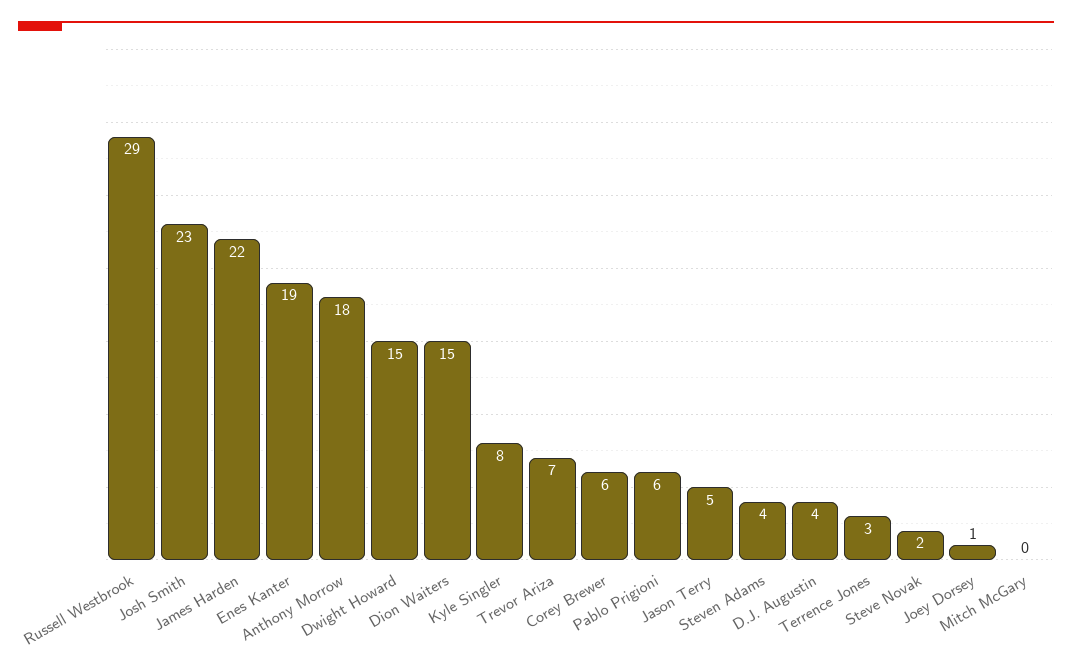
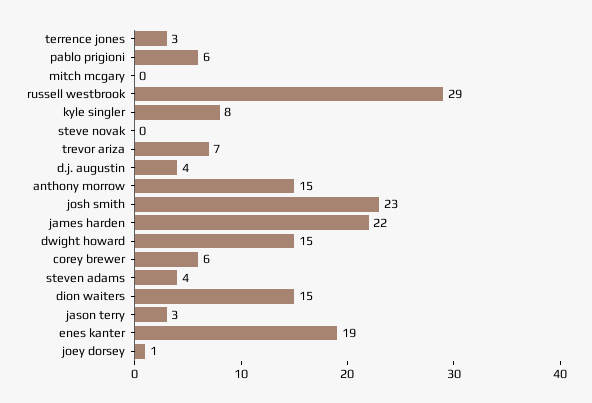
  {
    "Russell Westbrook": 29,
    "Josh Smith": 23,
    "James Harden": 22,
    "Enes Kanter": 19,
-   "Anthony Morrow": 18,
+   "Anthony Morrow": 15,
    "Dwight Howard": 15,
    "Dion Waiters": 15,
    "Kyle Singler": 8,
    "Trevor Ariza": 7,
    "Corey Brewer": 6,
    "Pablo Prigioni": 6,
-   "Jason Terry": 5,
+   "Jason Terry": 3,
    "Steven Adams": 4,
    "D.J. Augustin": 4,
    "Terrence Jones": 3,
-   "Steve Novak": 2,
+   "Steve Novak": 0,
    "Joey Dorsey": 1,
    "Mitch McGary": 0
  }

